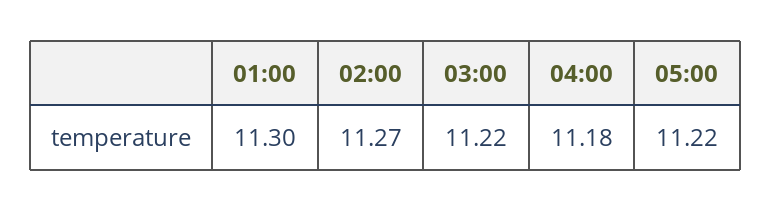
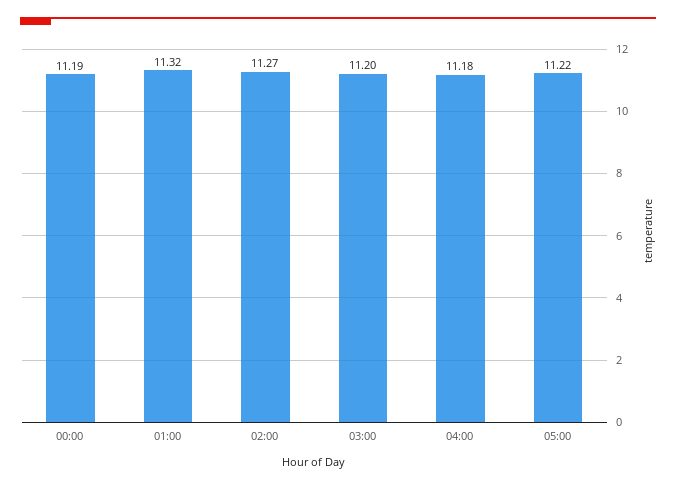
  {
-   "01:00": 11.3,
+   "01:00": 11.32,
    "02:00": 11.27,
-   "03:00": 11.22,
+   "03:00": 11.2,
    "04:00": 11.18,
-   "05:00": 11.22
+   "05:00": 11.22,
+   "00:00": 11.19
  }

